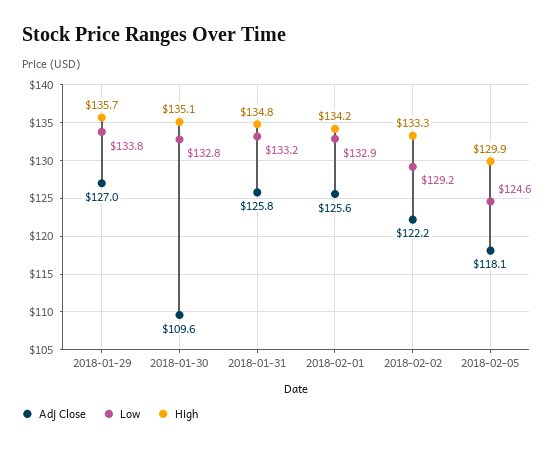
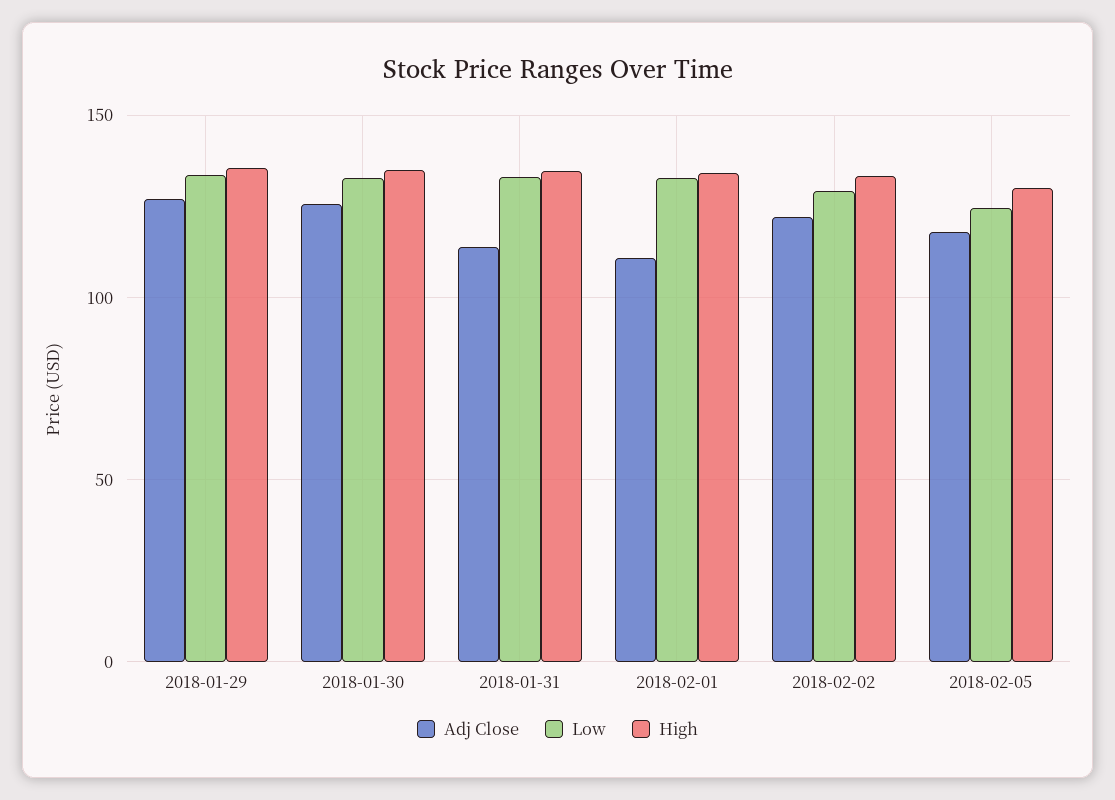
  {
    "Adj Close": {
      "2018-01-29": 127,
-     "2018-01-30": 109.6,
+     "2018-01-30": 125,
-     "2018-01-31": 125.8,
+     "2018-01-31": 115,
-     "2018-02-01": 125.6,
+     "2018-02-01": 110,
      "2018-02-02": 122.2,
      "2018-02-05": 118.1
    },
    "Low": {
      "2018-01-29": 133.8,
      "2018-01-30": 132.8,
      "2018-01-31": 133.2,
      "2018-02-01": 132.9,
      "2018-02-02": 129.2,
      "2018-02-05": 124.6
    },
    "High": {
      "2018-01-29": 135.7,
      "2018-01-30": 135.1,
      "2018-01-31": 134.8,
      "2018-02-01": 134.2,
      "2018-02-02": 133.3,
      "2018-02-05": 129.9
    }
  }

